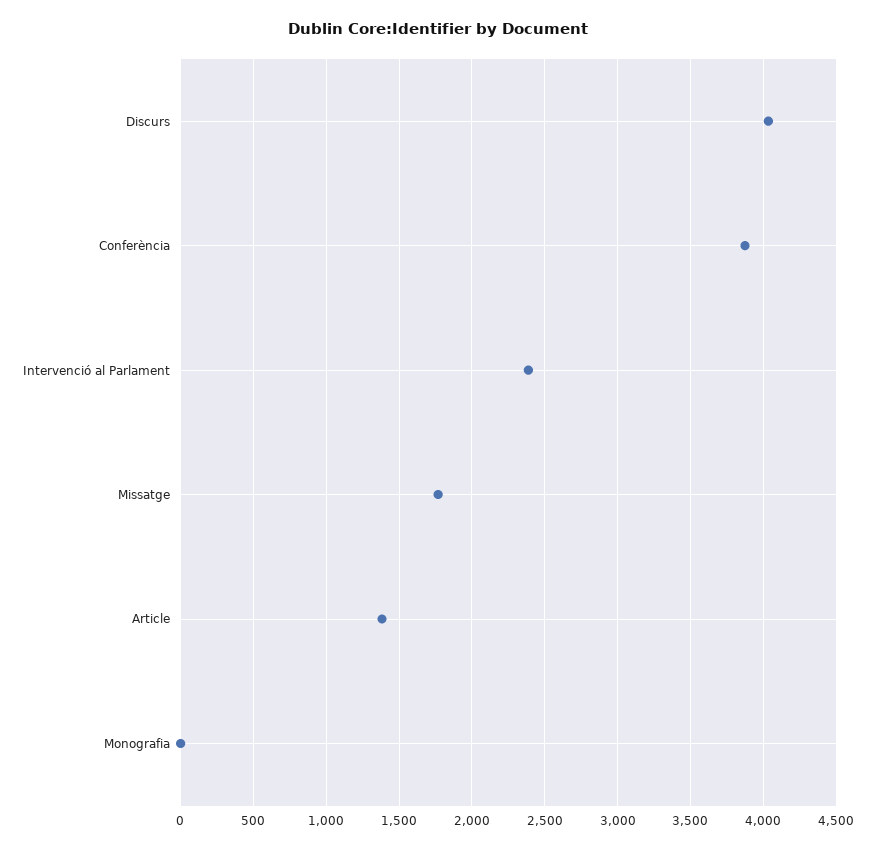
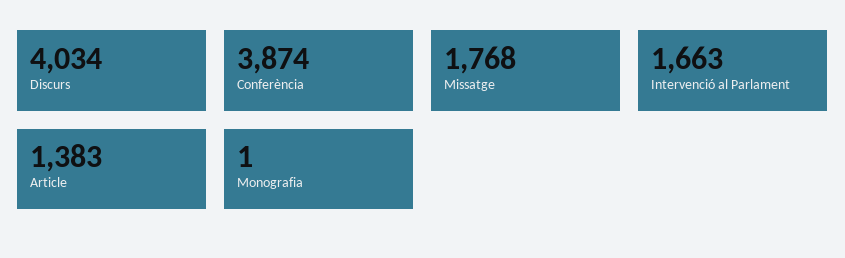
  {
    "Discurs": 4034,
    "Conferència": 3874,
-   "Intervenció al Parlament": 2400,
+   "Intervenció al Parlament": 1663,
    "Missatge": 1768,
    "Article": 1383,
    "Monografia": 1
  }

